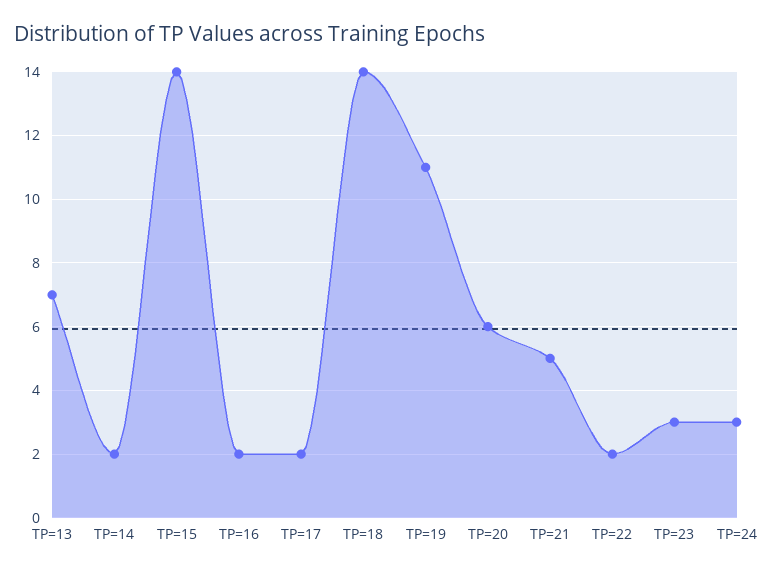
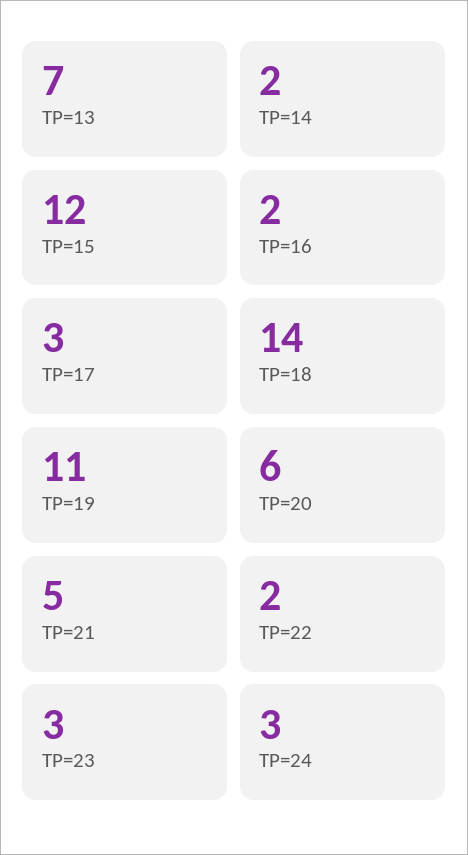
  {
    "TP=13": 7,
    "TP=14": 2,
-   "TP=15": 14,
+   "TP=15": 12,
    "TP=16": 2,
-   "TP=17": 2,
+   "TP=17": 3,
    "TP=18": 14,
    "TP=19": 11,
    "TP=20": 6,
    "TP=21": 5,
    "TP=22": 2,
    "TP=23": 3,
    "TP=24": 3
  }

